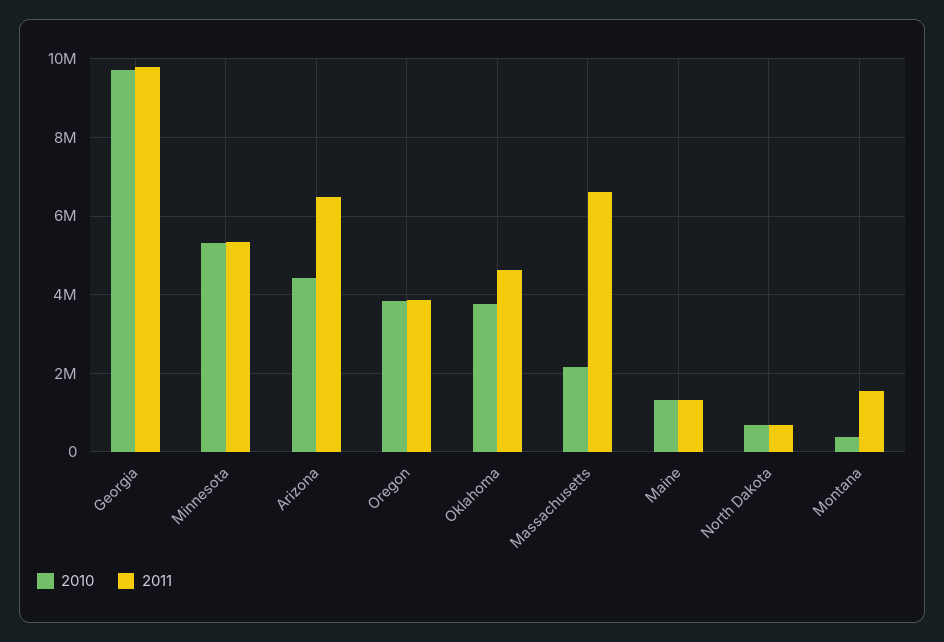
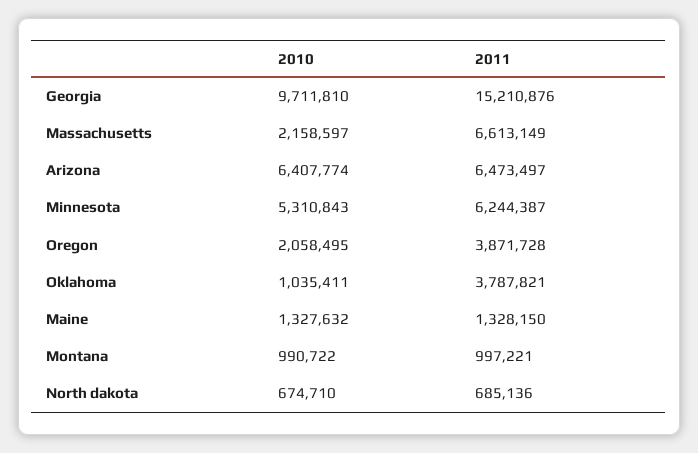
  {
    "2010": {
      "Georgia": 9711810,
      "Minnesota": 5310843,
-     "Arizona": 4400000,
+     "Arizona": 6407774,
-     "Oregon": 3800000,
+     "Oregon": 2058495,
-     "Oklahoma": 3800000,
+     "Oklahoma": 1035411,
      "Massachusetts": 2158597,
      "Maine": 1327632,
      "North Dakota": 674710,
-     "Montana": 400000
+     "Montana": 990722
    },
    "2011": {
-     "Georgia": 9800000,
+     "Georgia": 15210876,
-     "Minnesota": 5400000,
+     "Minnesota": 6244387,
      "Arizona": 6473497,
      "Oregon": 3871728,
-     "Oklahoma": 4600000,
+     "Oklahoma": 3787821,
      "Massachusetts": 6613149,
      "Maine": 1328150,
      "North Dakota": 685136,
-     "Montana": 1600000
+     "Montana": 997221
    }
  }

